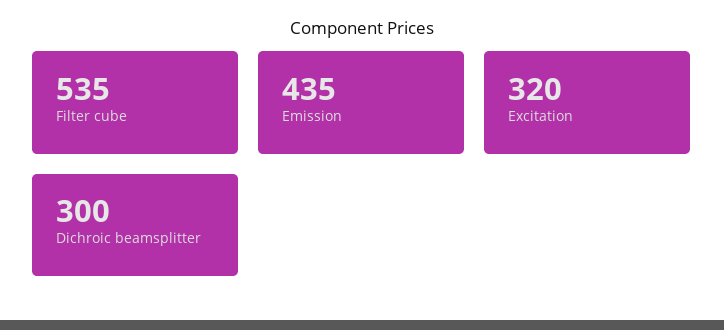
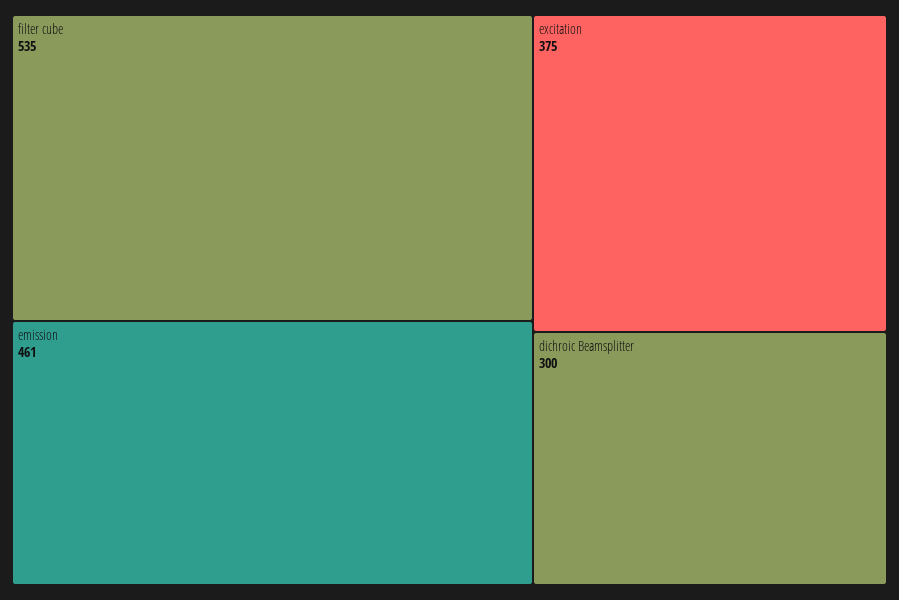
  {
    "Filter cube": 535,
-   "Emission": 435,
+   "Emission": 461,
-   "Excitation": 320,
+   "Excitation": 375,
    "Dichroic beamsplitter": 300
  }

